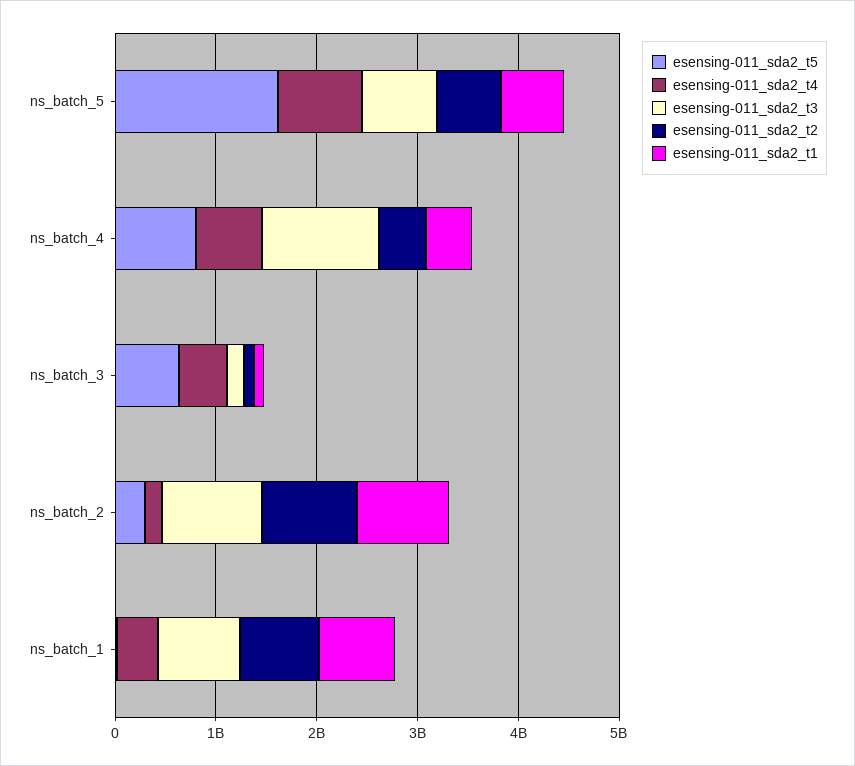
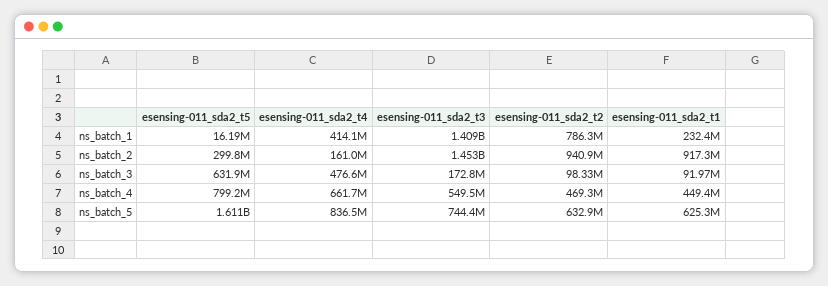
  {
    "esensing-011_sda2_t5": {
      "ns_batch_5": 1611000000,
      "ns_batch_4": 799200000,
      "ns_batch_3": 631900000,
      "ns_batch_2": 299800000,
      "ns_batch_1": 16190000
    },
    "esensing-011_sda2_t4": {
      "ns_batch_5": 836500000,
      "ns_batch_4": 661700000,
      "ns_batch_3": 476600000,
      "ns_batch_2": 161000000,
      "ns_batch_1": 414100000
    },
    "esensing-011_sda2_t3": {
      "ns_batch_5": 744400000,
-     "ns_batch_4": 1200000000,
+     "ns_batch_4": 549500000,
      "ns_batch_3": 172800000,
-     "ns_batch_2": 1000000000,
+     "ns_batch_2": 1453000000,
-     "ns_batch_1": 800000000
+     "ns_batch_1": 1409000000
    },
    "esensing-011_sda2_t2": {
      "ns_batch_5": 632900000,
      "ns_batch_4": 469300000,
      "ns_batch_3": 98330000,
      "ns_batch_2": 940900000,
      "ns_batch_1": 786300000
    },
    "esensing-011_sda2_t1": {
      "ns_batch_5": 625300000,
      "ns_batch_4": 449400000,
      "ns_batch_3": 91970000,
      "ns_batch_2": 917300000,
-     "ns_batch_1": 800000000
+     "ns_batch_1": 232400000
    }
  }

